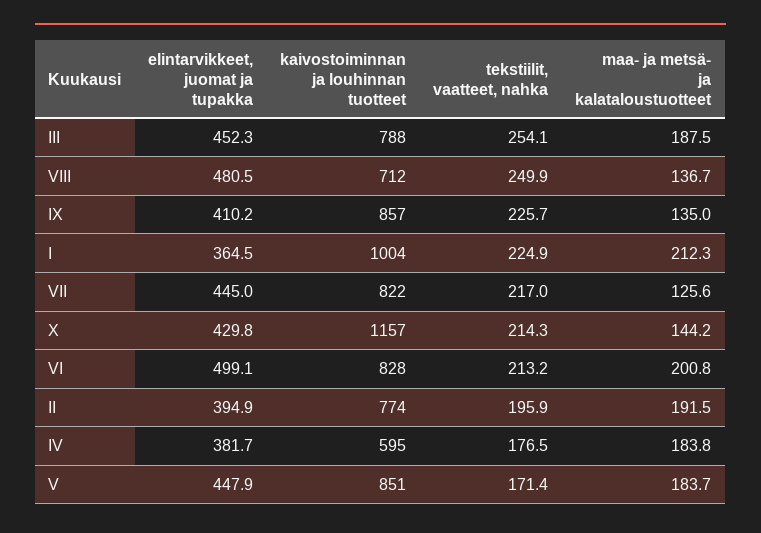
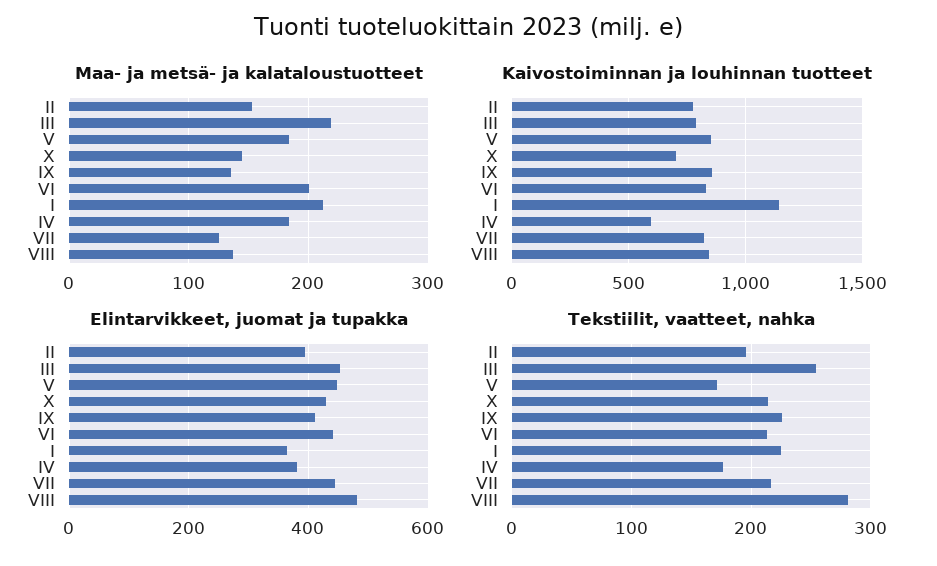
  {
    "elintarvikkeet, juomat ja tupakka": {
      "III": 452.3,
      "VIII": 480.5,
      "IX": 410.2,
      "I": 364.5,
      "VII": 445,
      "X": 429.8,
-     "VI": 499.1,
+     "VI": 440,
      "II": 394.9,
      "IV": 381.7,
      "V": 447.9
    },
    "kaivostoiminnan ja louhinnan tuotteet": {
      "III": 788,
-     "VIII": 712,
+     "VIII": 850,
      "IX": 857,
-     "I": 1004,
+     "I": 1150,
      "VII": 822,
-     "X": 1157,
+     "X": 700,
      "VI": 828,
      "II": 774,
      "IV": 595,
      "V": 851
    },
    "tekstiilit, vaatteet, nahka": {
      "III": 254.1,
-     "VIII": 249.9,
+     "VIII": 280,
      "IX": 225.7,
      "I": 224.9,
      "VII": 217,
      "X": 214.3,
      "VI": 213.2,
      "II": 195.9,
      "IV": 176.5,
      "V": 171.4
    },
    "maa- ja metsä- ja kalataloustuotteet": {
-     "III": 187.5,
+     "III": 220,
      "VIII": 136.7,
      "IX": 135,
      "I": 212.3,
      "VII": 125.6,
      "X": 144.2,
      "VI": 200.8,
-     "II": 191.5,
+     "II": 150,
      "IV": 183.8,
      "V": 183.7
    }
  }

